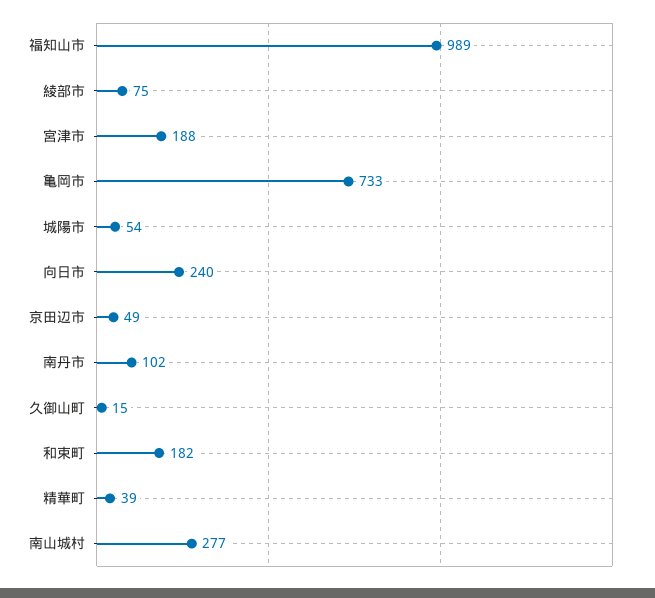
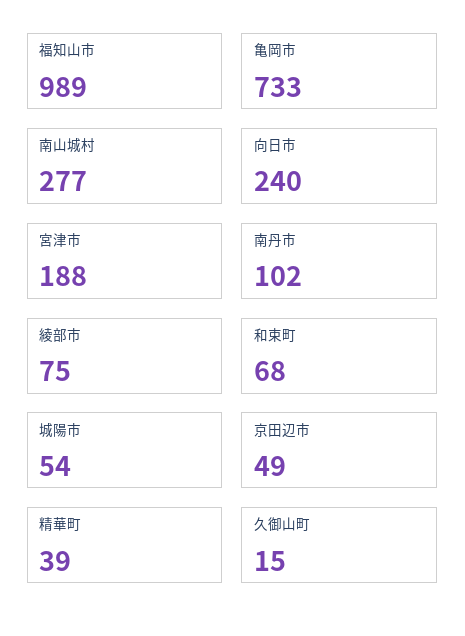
  {
    "福知山市": 989,
    "綾部市": 75,
    "宮津市": 188,
    "亀岡市": 733,
    "城陽市": 54,
    "向日市": 240,
    "京田辺市": 49,
    "南丹市": 102,
    "久御山町": 15,
-   "和束町": 182,
+   "和束町": 68,
    "精華町": 39,
    "南山城村": 277
  }

